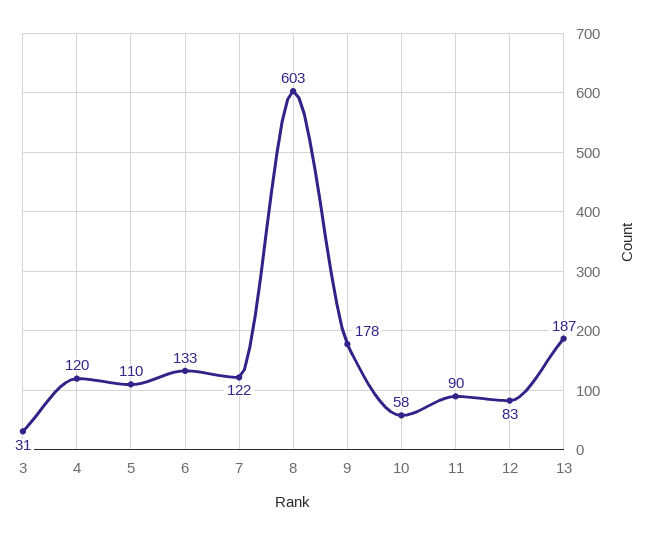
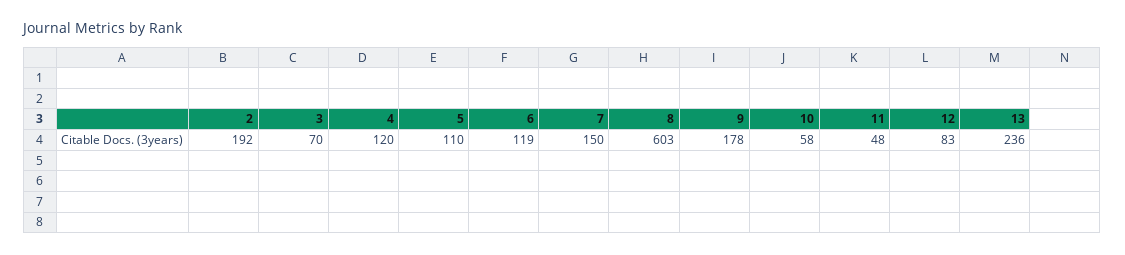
  {
-   "3": 31,
+   "3": 70,
    "4": 120,
    "5": 110,
-   "6": 133,
+   "6": 119,
-   "7": 122,
+   "7": 150,
    "8": 603,
    "9": 178,
    "10": 58,
-   "11": 90,
+   "11": 48,
    "12": 83,
-   "13": 187
+   "13": 236,
+   "2": 192
  }

